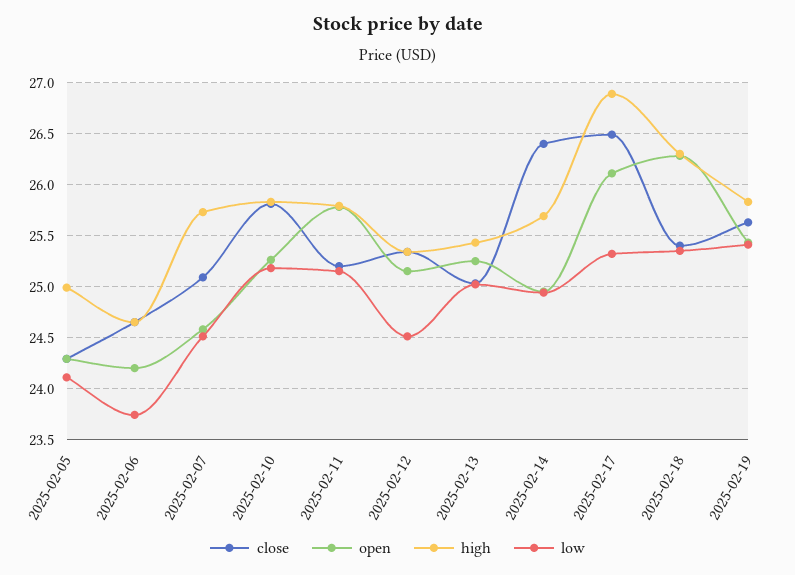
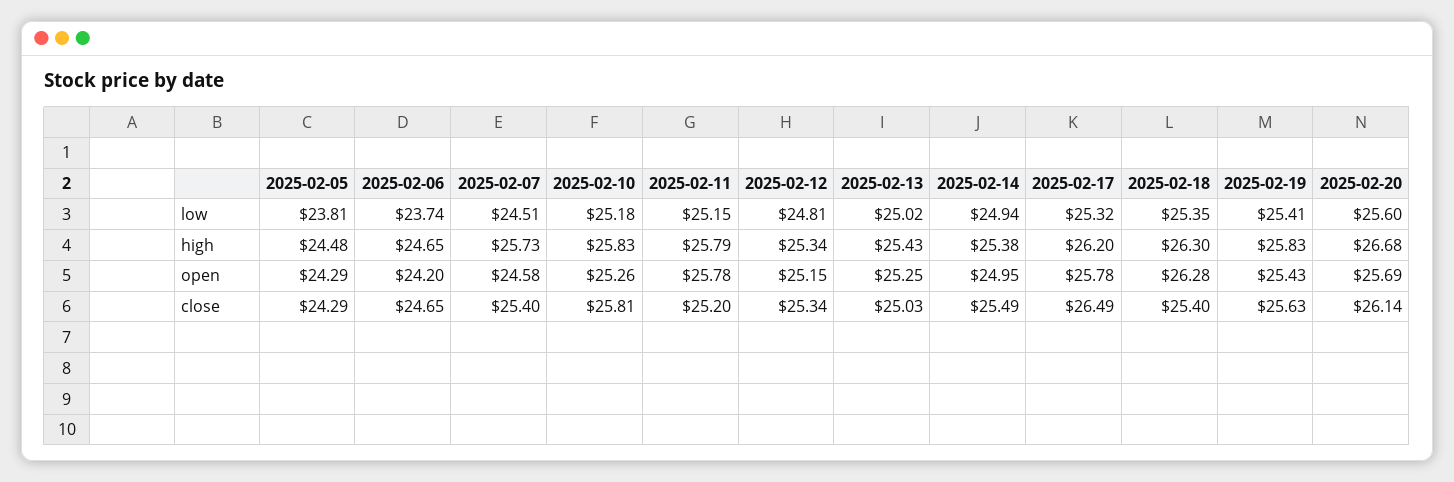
  {
    "close": {
      "2025-02-05": 24.29,
      "2025-02-06": 24.65,
-     "2025-02-07": 25.1,
+     "2025-02-07": 25.4,
      "2025-02-10": 25.81,
      "2025-02-11": 25.2,
      "2025-02-12": 25.34,
      "2025-02-13": 25.03,
-     "2025-02-14": 26.4,
+     "2025-02-14": 25.49,
      "2025-02-17": 26.49,
      "2025-02-18": 25.4,
-     "2025-02-19": 25.63
+     "2025-02-19": 25.63,
+     "2025-02-20": 26.14
    },
    "open": {
      "2025-02-05": 24.29,
      "2025-02-06": 24.2,
      "2025-02-07": 24.58,
      "2025-02-10": 25.26,
      "2025-02-11": 25.78,
      "2025-02-12": 25.15,
      "2025-02-13": 25.25,
      "2025-02-14": 24.95,
-     "2025-02-17": 26.1,
+     "2025-02-17": 25.78,
      "2025-02-18": 26.28,
-     "2025-02-19": 25.43
+     "2025-02-19": 25.43,
+     "2025-02-20": 25.69
    },
    "high": {
-     "2025-02-05": 25,
+     "2025-02-05": 24.48,
      "2025-02-06": 24.65,
      "2025-02-07": 25.73,
      "2025-02-10": 25.83,
      "2025-02-11": 25.79,
      "2025-02-12": 25.34,
      "2025-02-13": 25.43,
-     "2025-02-14": 25.7,
+     "2025-02-14": 25.38,
-     "2025-02-17": 26.9,
+     "2025-02-17": 26.2,
      "2025-02-18": 26.3,
-     "2025-02-19": 25.83
+     "2025-02-19": 25.83,
+     "2025-02-20": 26.68
    },
    "low": {
-     "2025-02-05": 24.1,
+     "2025-02-05": 23.81,
      "2025-02-06": 23.74,
      "2025-02-07": 24.51,
      "2025-02-10": 25.18,
      "2025-02-11": 25.15,
-     "2025-02-12": 24.5,
+     "2025-02-12": 24.81,
      "2025-02-13": 25.02,
      "2025-02-14": 24.94,
      "2025-02-17": 25.32,
      "2025-02-18": 25.35,
-     "2025-02-19": 25.41
+     "2025-02-19": 25.41,
+     "2025-02-20": 25.6
    }
  }

